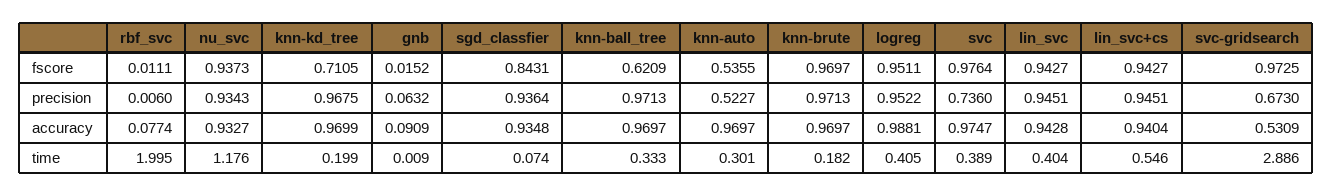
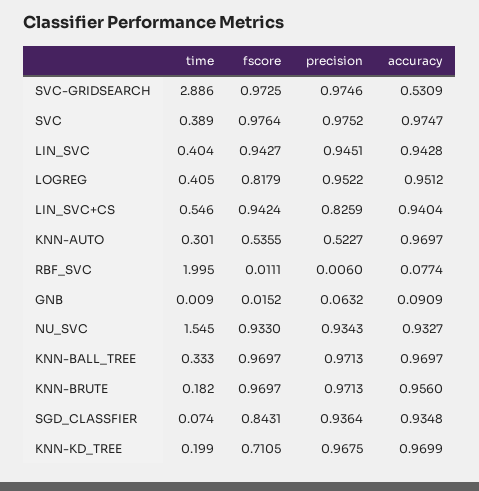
  {
    "rbf_svc": {
      "fscore": 0.0111,
      "precision": 0.006,
      "accuracy": 0.0774,
      "time": 1.995
    },
    "nu_svc": {
-     "fscore": 0.9373,
+     "fscore": 0.933,
      "precision": 0.9343,
      "accuracy": 0.9327,
-     "time": 1.176
+     "time": 1.545
    },
    "knn-kd_tree": {
      "fscore": 0.7105,
      "precision": 0.9675,
      "accuracy": 0.9699,
      "time": 0.199
    },
    "gnb": {
      "fscore": 0.0152,
      "precision": 0.0632,
      "accuracy": 0.0909,
      "time": 0.009
    },
    "sgd_classfier": {
      "fscore": 0.8431,
      "precision": 0.9364,
      "accuracy": 0.9348,
      "time": 0.074
    },
    "knn-ball_tree": {
-     "fscore": 0.6209,
+     "fscore": 0.9697,
      "precision": 0.9713,
      "accuracy": 0.9697,
      "time": 0.333
    },
    "knn-auto": {
      "fscore": 0.5355,
      "precision": 0.5227,
      "accuracy": 0.9697,
      "time": 0.301
    },
    "knn-brute": {
      "fscore": 0.9697,
      "precision": 0.9713,
-     "accuracy": 0.9697,
+     "accuracy": 0.956,
      "time": 0.182
    },
    "logreg": {
-     "fscore": 0.9511,
+     "fscore": 0.8179,
      "precision": 0.9522,
-     "accuracy": 0.9881,
+     "accuracy": 0.9512,
      "time": 0.405
    },
    "svc": {
      "fscore": 0.9764,
-     "precision": 0.736,
+     "precision": 0.9752,
      "accuracy": 0.9747,
      "time": 0.389
    },
    "lin_svc": {
      "fscore": 0.9427,
      "precision": 0.9451,
      "accuracy": 0.9428,
      "time": 0.404
    },
    "lin_svc+cs": {
-     "fscore": 0.9427,
+     "fscore": 0.9424,
-     "precision": 0.9451,
+     "precision": 0.8259,
      "accuracy": 0.9404,
      "time": 0.546
    },
    "svc-gridsearch": {
      "fscore": 0.9725,
-     "precision": 0.673,
+     "precision": 0.9746,
      "accuracy": 0.5309,
      "time": 2.886
    }
  }

